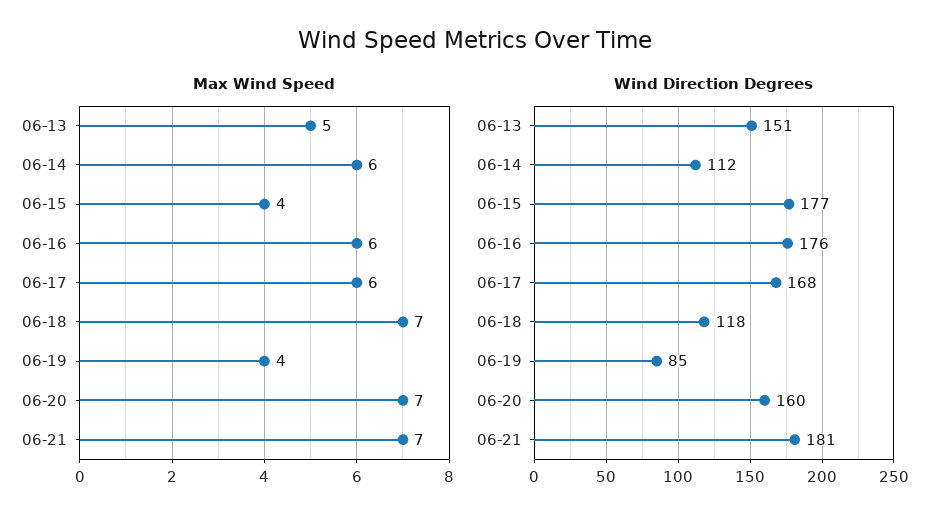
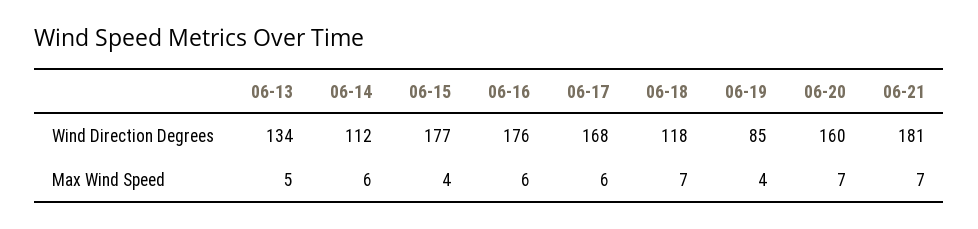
  {
    "Max Wind Speed": {
      "06-13": 5,
      "06-14": 6,
      "06-15": 4,
      "06-16": 6,
      "06-17": 6,
      "06-18": 7,
      "06-19": 4,
      "06-20": 7,
      "06-21": 7
    },
    "Wind Direction Degrees": {
-     "06-13": 151,
+     "06-13": 134,
      "06-14": 112,
      "06-15": 177,
      "06-16": 176,
      "06-17": 168,
      "06-18": 118,
      "06-19": 85,
      "06-20": 160,
      "06-21": 181
    }
  }

